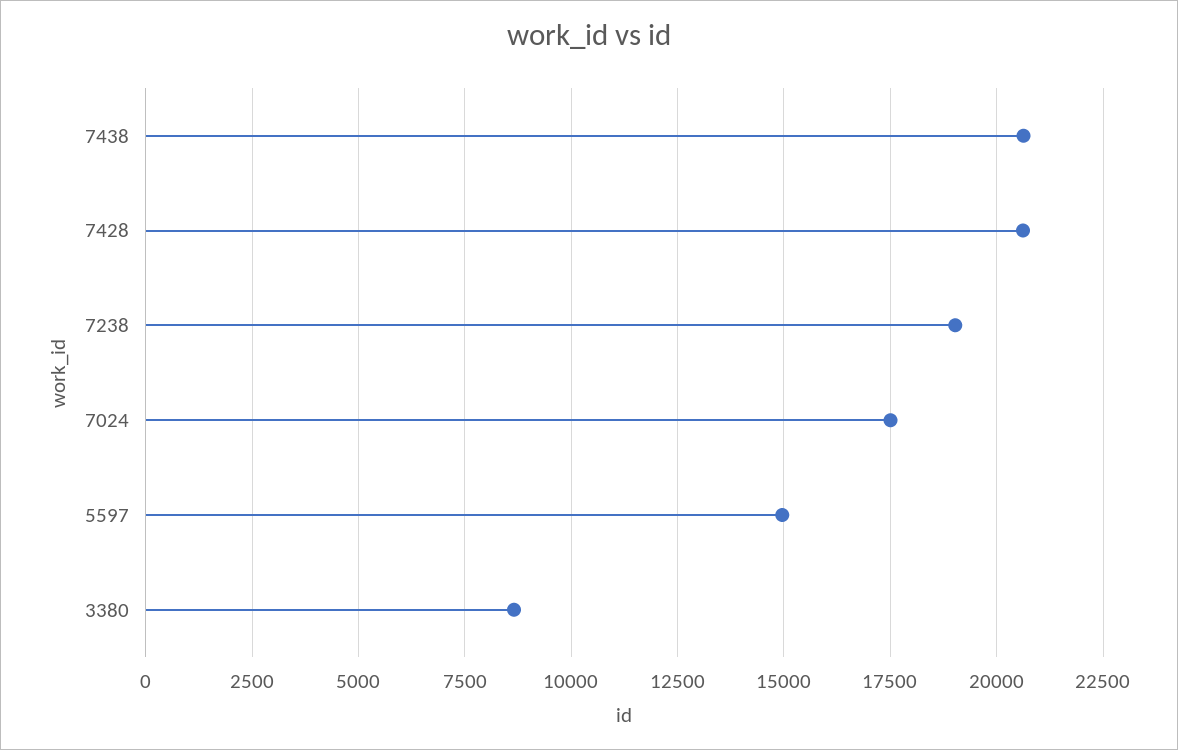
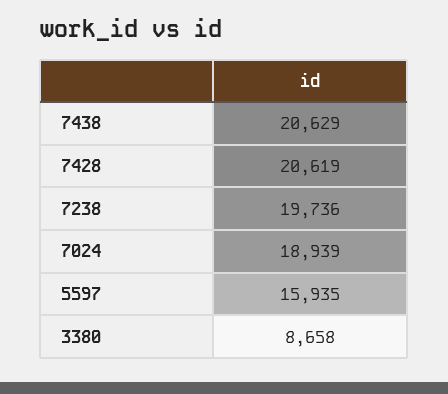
  {
    "7438": 20629,
    "7428": 20619,
-   "7238": 19000,
+   "7238": 19736,
-   "7024": 17500,
+   "7024": 18939,
-   "5597": 15000,
+   "5597": 15935,
    "3380": 8658
  }

